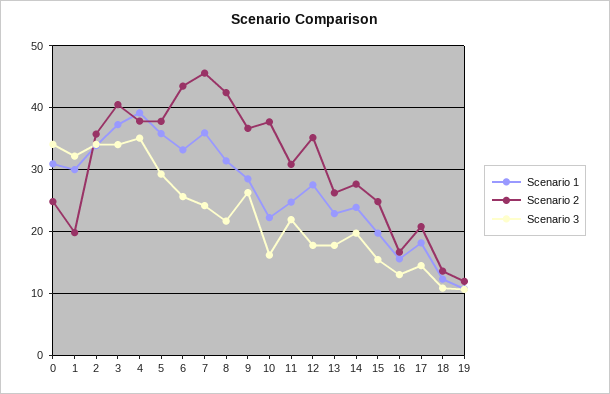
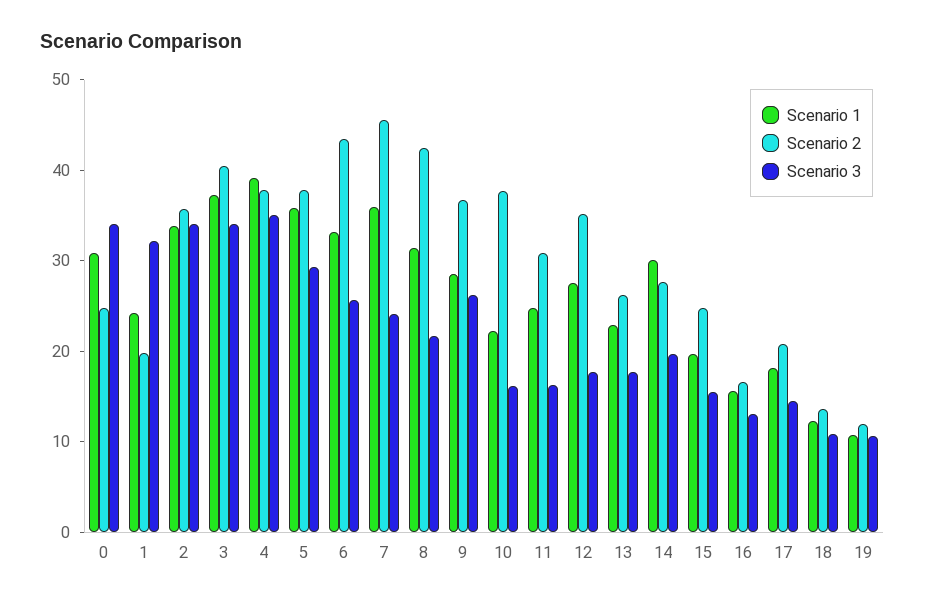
  {
    "Scenario 1": {
      "0": 31,
-     "1": 30,
+     "1": 24,
      "2": 34,
      "3": 37,
      "4": 39,
      "5": 36,
      "6": 33,
      "7": 36,
      "8": 31,
      "9": 28,
      "10": 22,
      "11": 25,
      "12": 27,
      "13": 23,
-     "14": 24,
+     "14": 30,
      "15": 20,
      "16": 16,
      "17": 18,
      "18": 12,
      "19": 11
    },
    "Scenario 2": {
      "0": 25,
      "1": 20,
      "2": 36,
      "3": 40,
      "4": 38,
      "5": 38,
      "6": 43,
      "7": 46,
      "8": 42,
      "9": 37,
      "10": 38,
      "11": 31,
      "12": 35,
      "13": 26,
      "14": 28,
      "15": 25,
      "16": 17,
      "17": 21,
      "18": 14,
      "19": 12
    },
    "Scenario 3": {
      "0": 34,
      "1": 32,
      "2": 34,
      "3": 34,
      "4": 35,
      "5": 29,
      "6": 26,
      "7": 24,
      "8": 22,
      "9": 26,
      "10": 16,
-     "11": 22,
+     "11": 16,
      "12": 18,
      "13": 18,
      "14": 20,
      "15": 15,
      "16": 13,
      "17": 14,
      "18": 11,
      "19": 11
    }
  }

